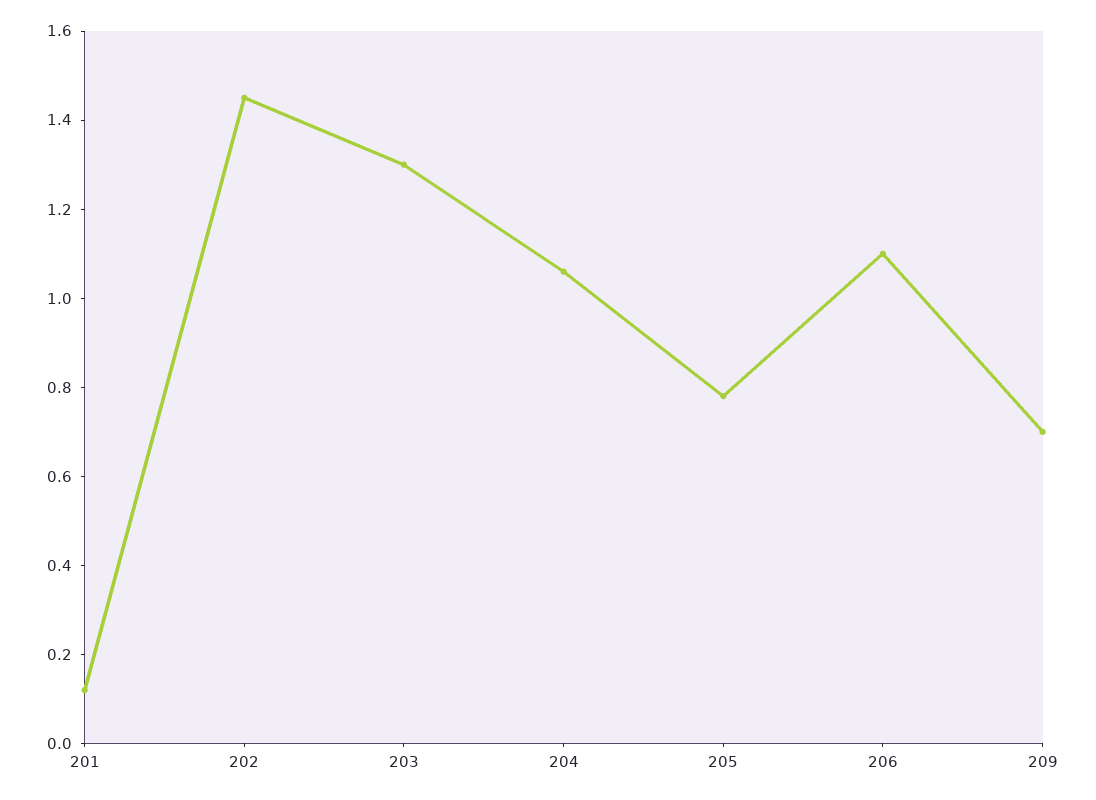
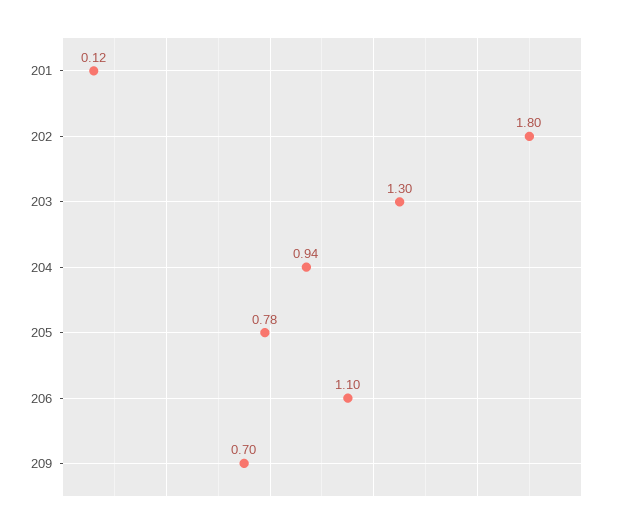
  {
    "201": 0.12,
-   "202": 1.45,
+   "202": 1.8,
    "203": 1.3,
-   "204": 1.05,
+   "204": 0.94,
    "205": 0.78,
    "206": 1.1,
    "209": 0.7
  }

